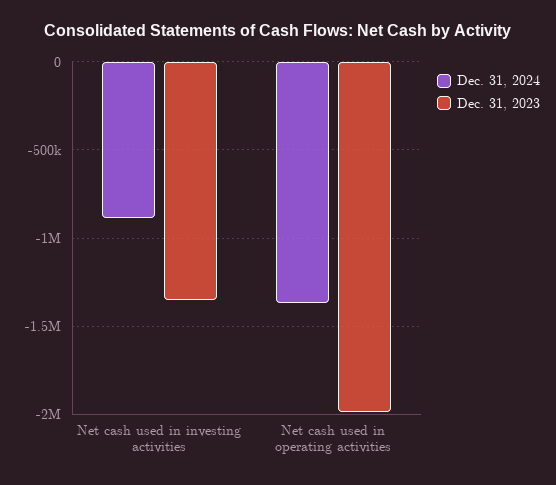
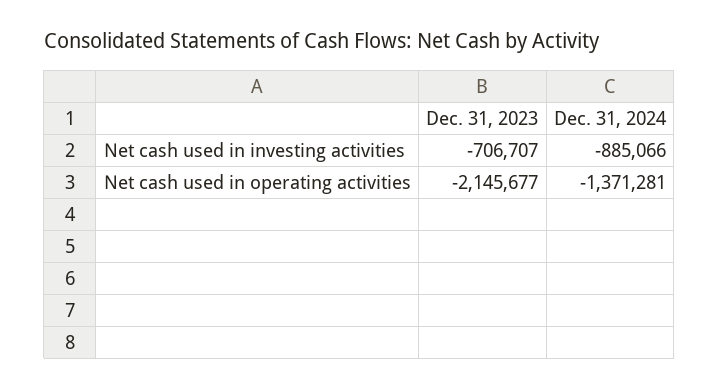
  {
    "Dec. 31, 2024": {
      "Net cash used in investing activities": -885066,
      "Net cash used in operating activities": -1371281
    },
    "Dec. 31, 2023": {
-     "Net cash used in investing activities": -1350000,
+     "Net cash used in investing activities": -706707,
-     "Net cash used in operating activities": -2000000
+     "Net cash used in operating activities": -2145677
    }
  }

